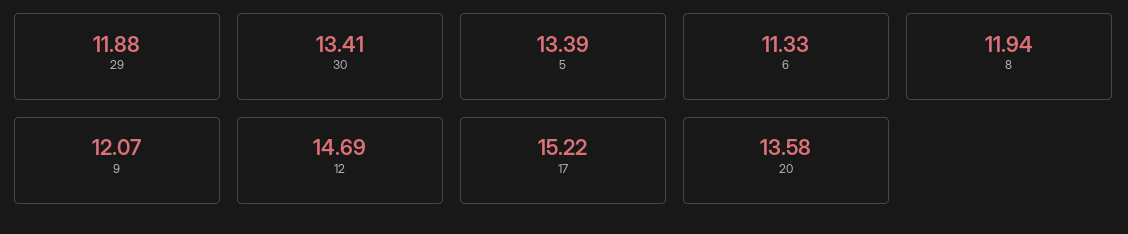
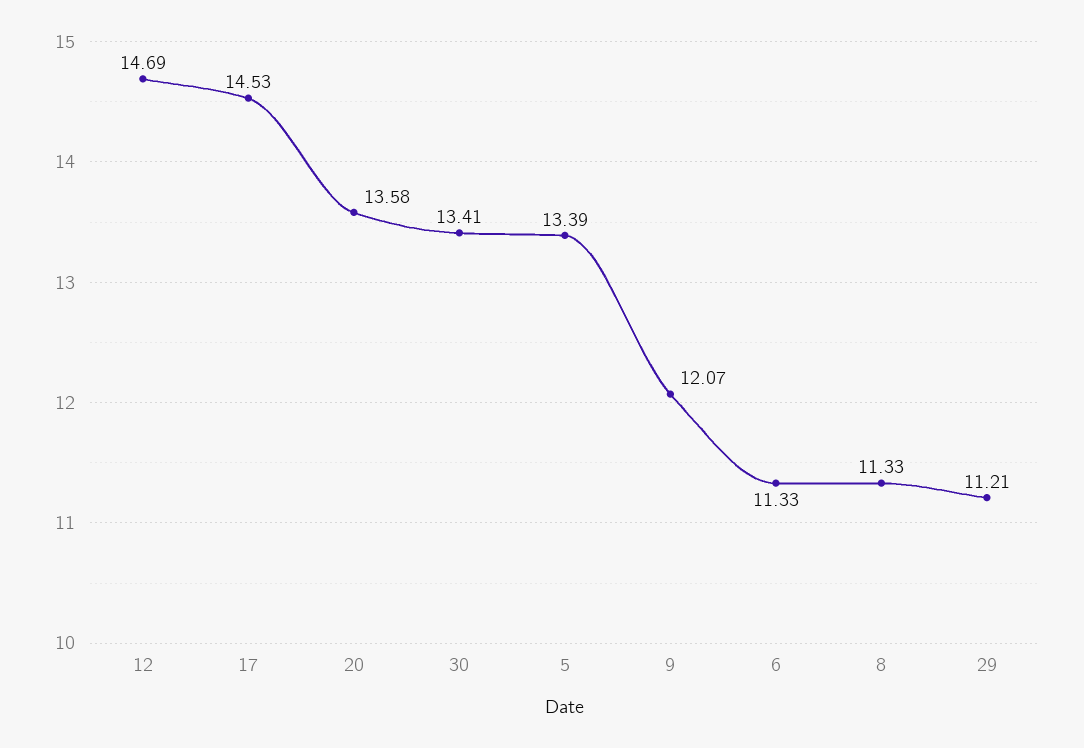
  {
-   "29": 11.88,
+   "29": 11.21,
    "30": 13.41,
    "5": 13.39,
    "6": 11.33,
-   "8": 11.94,
+   "8": 11.33,
    "9": 12.07,
    "12": 14.69,
-   "17": 15.22,
+   "17": 14.53,
    "20": 13.58
  }

